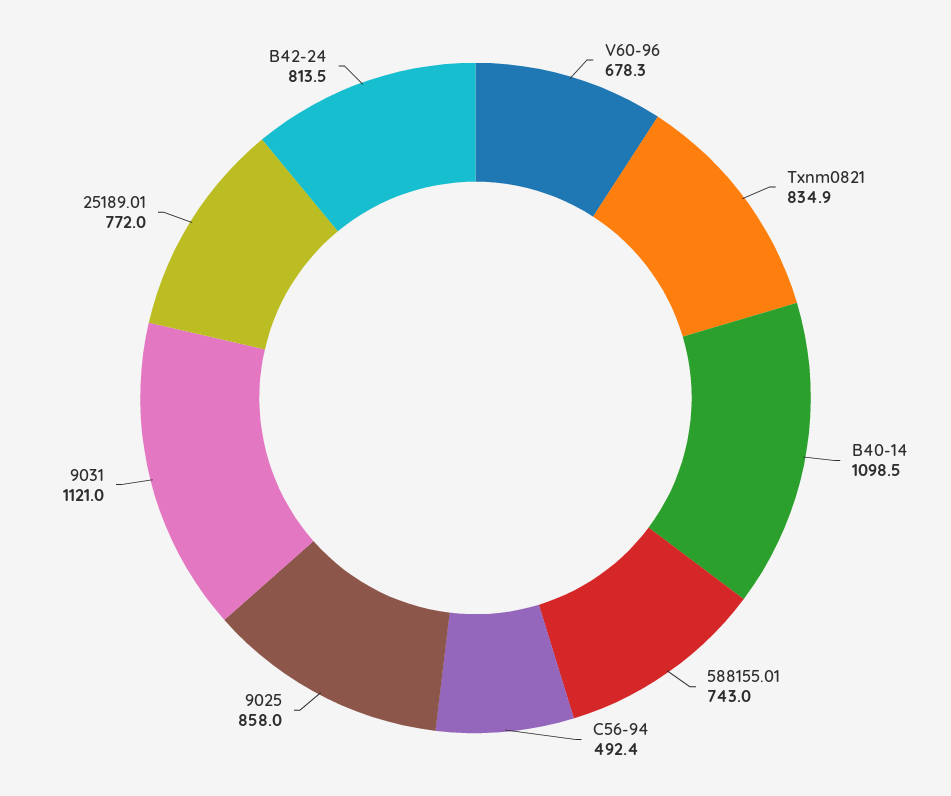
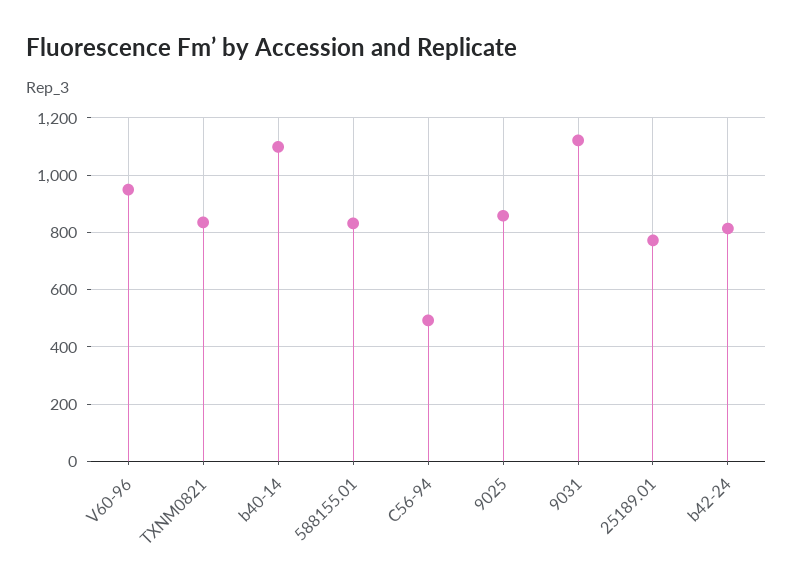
  {
-   "V60-96": 678.3,
+   "V60-96": 950,
    "Txnm0821": 834.9,
    "B40-14": 1098.5,
-   "588155.01": 743,
+   "588155.01": 825,
    "C56-94": 492.4,
    "9025": 858,
    "9031": 1121,
    "25189.01": 772,
    "B42-24": 813.5
  }

